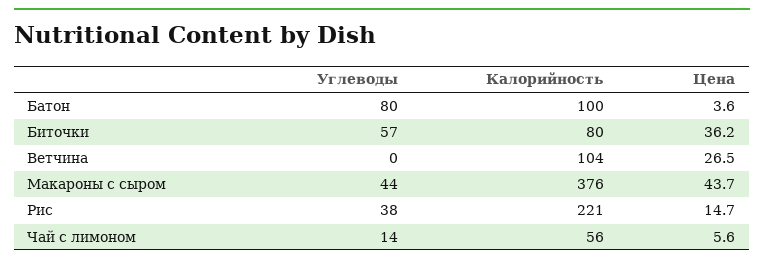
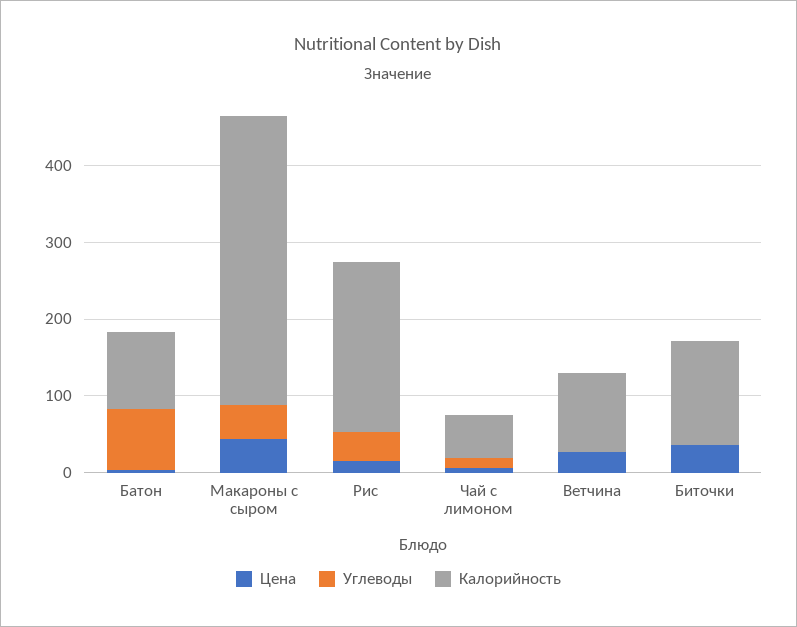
  {
    "Углеводы": {
      "Батон": 80,
-     "Биточки": 57,
+     "Биточки": 0,
      "Ветчина": 0,
      "Макароны с сыром": 44,
      "Рис": 38,
      "Чай с лимоном": 14
    },
    "Калорийность": {
      "Батон": 100,
-     "Биточки": 80,
+     "Биточки": 140,
      "Ветчина": 104,
      "Макароны с сыром": 376,
      "Рис": 221,
      "Чай с лимоном": 56
    },
    "Цена": {
      "Батон": 3.6,
      "Биточки": 36.2,
      "Ветчина": 26.5,
      "Макароны с сыром": 43.7,
      "Рис": 14.7,
      "Чай с лимоном": 5.6
    }
  }

